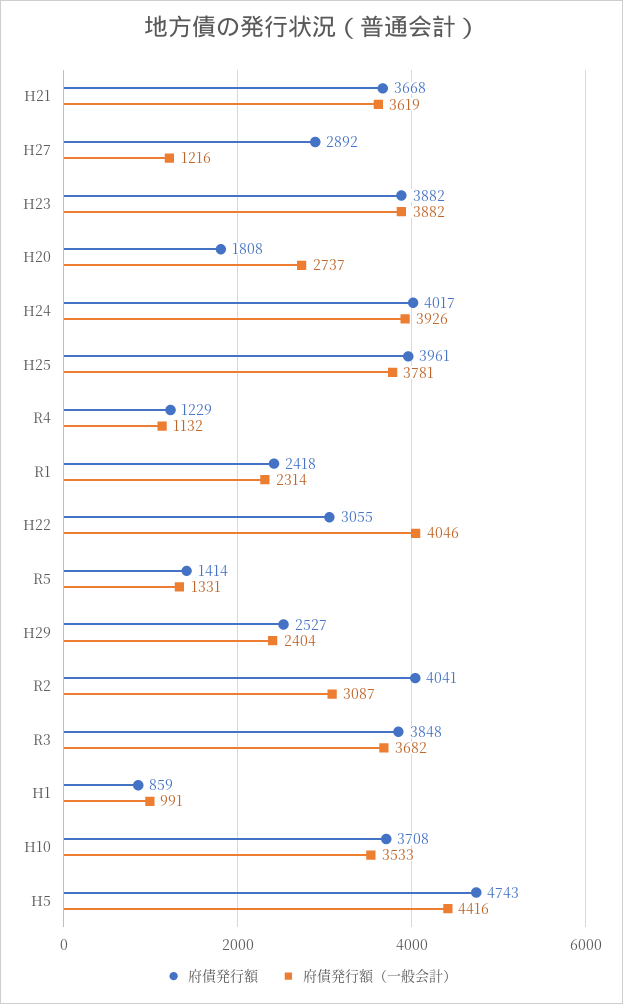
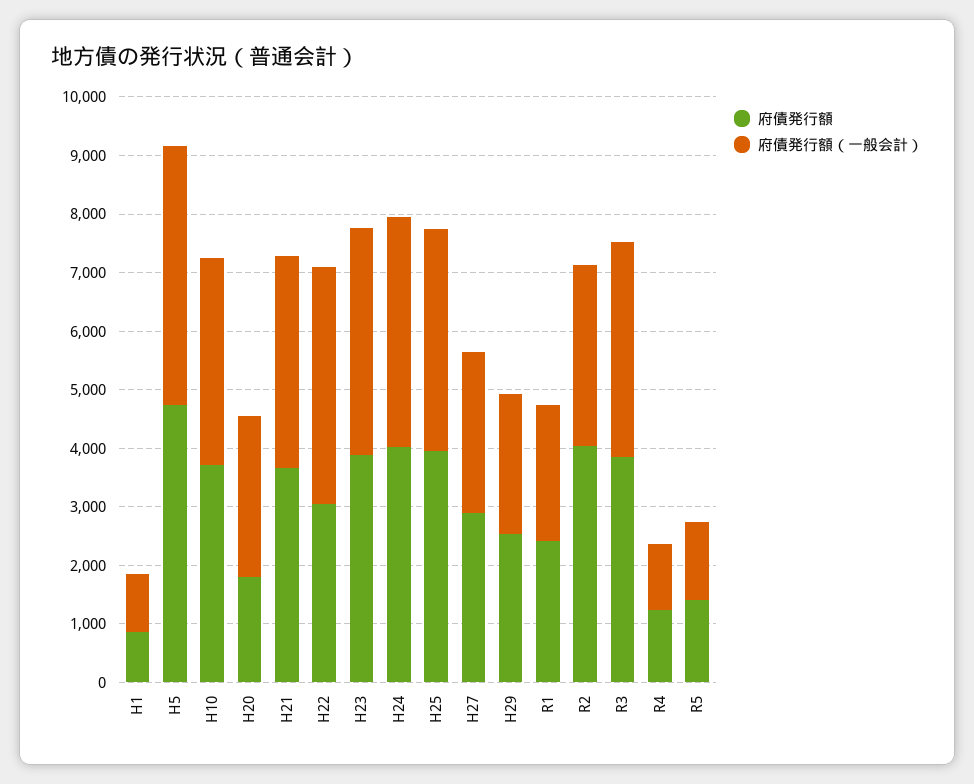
  {
    "府債発行額": {
      "H21": 3668,
      "H27": 2892,
      "H23": 3882,
      "H20": 1808,
      "H24": 4017,
      "H25": 3961,
      "R4": 1229,
      "R1": 2418,
      "H22": 3055,
      "R5": 1414,
      "H29": 2527,
      "R2": 4041,
      "R3": 3848,
      "H1": 859,
      "H10": 3708,
      "H5": 4743
    },
    "府債発行額（一般会計）": {
      "H21": 3619,
-     "H27": 1216,
+     "H27": 2800,
      "H23": 3882,
      "H20": 2737,
      "H24": 3926,
      "H25": 3781,
      "R4": 1132,
      "R1": 2314,
      "H22": 4046,
      "R5": 1331,
      "H29": 2404,
      "R2": 3087,
      "R3": 3682,
      "H1": 991,
      "H10": 3533,
      "H5": 4416
    }
  }

